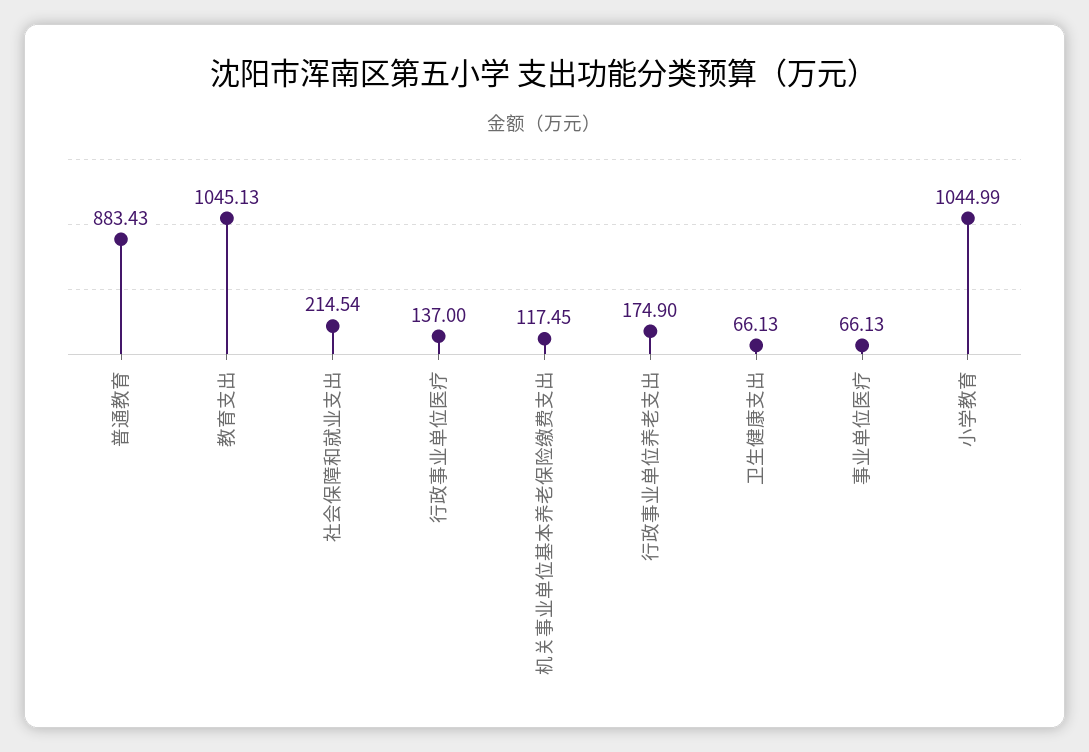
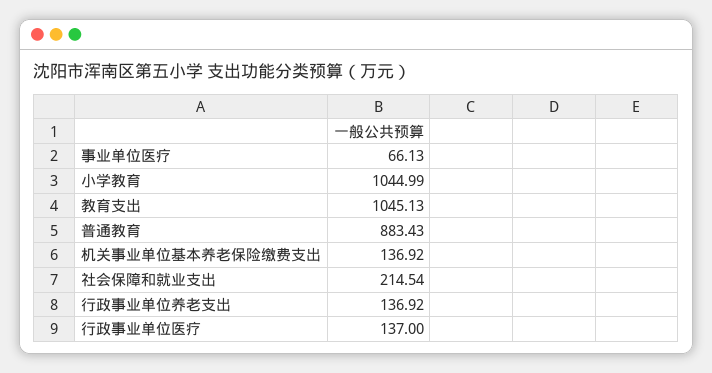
  {
    "普通教育": 883.43,
    "教育支出": 1045.13,
    "社会保障和就业支出": 214.54,
    "行政事业单位医疗": 137,
-   "机关事业单位基本养老保险缴费支出": 117.45,
+   "机关事业单位基本养老保险缴费支出": 136.92,
-   "行政事业单位养老支出": 174.9,
+   "行政事业单位养老支出": 136.92,
-   "卫生健康支出": 66.13,
    "事业单位医疗": 66.13,
    "小学教育": 1044.99
  }

